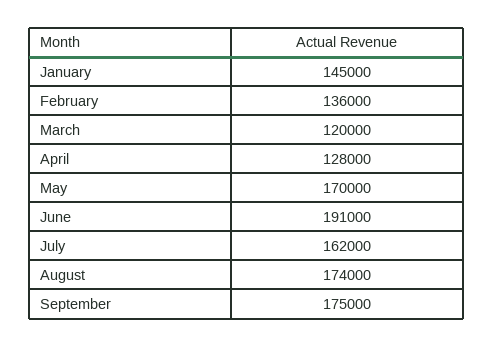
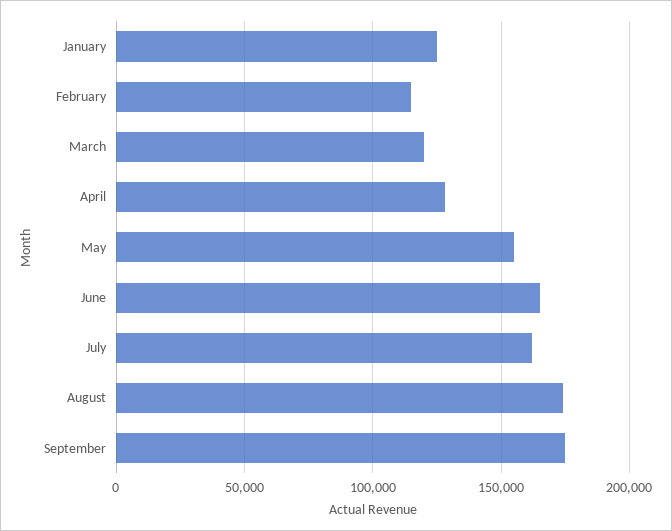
  {
-   "January": 145000,
+   "January": 125000,
-   "February": 136000,
+   "February": 115000,
    "March": 120000,
    "April": 128000,
-   "May": 170000,
+   "May": 155000,
-   "June": 191000,
+   "June": 165000,
    "July": 162000,
    "August": 174000,
    "September": 175000
  }

